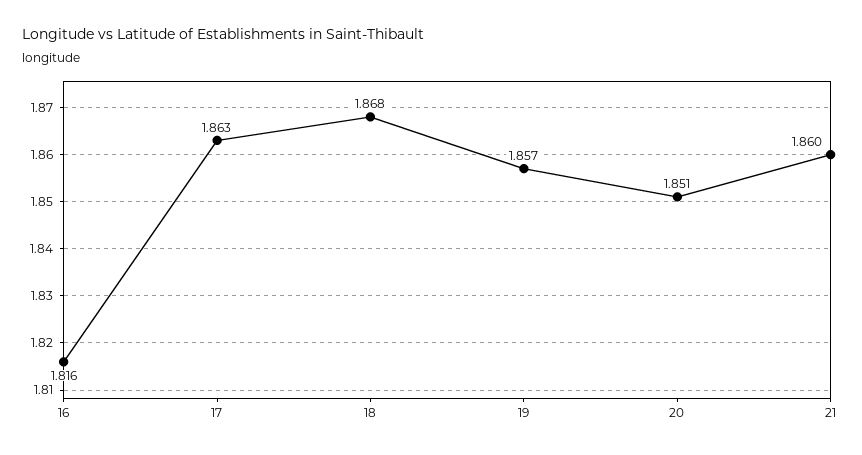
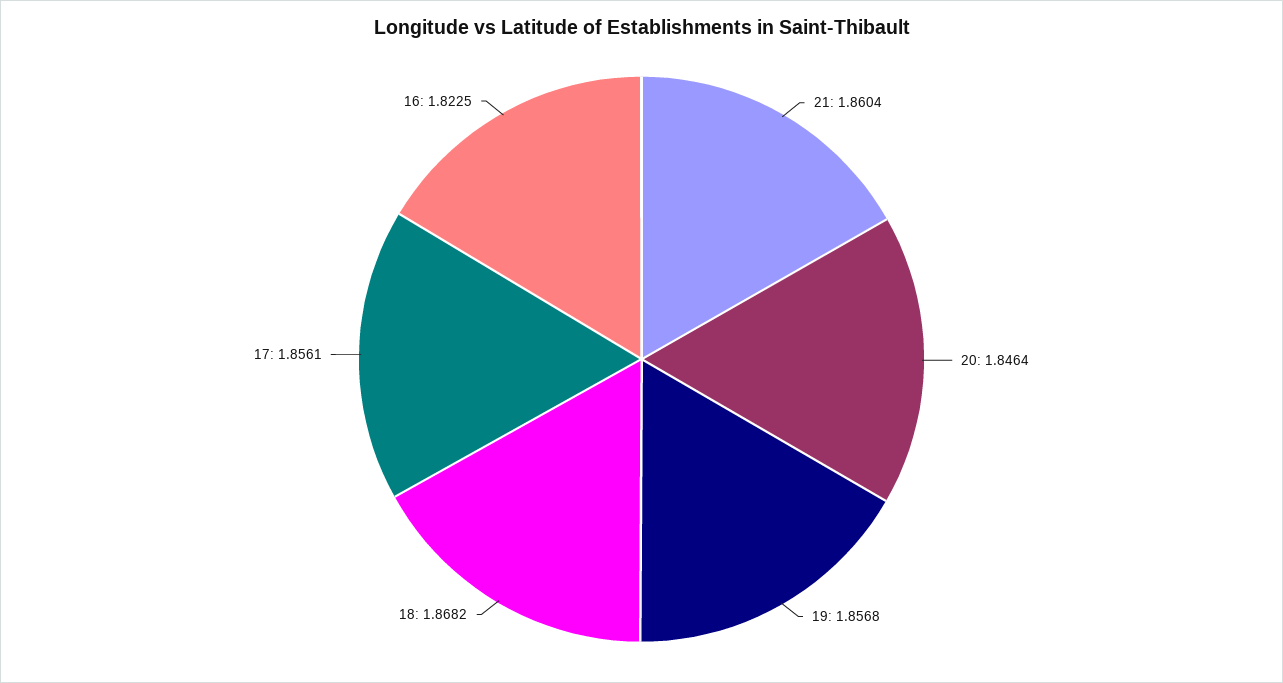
  {
-   "16": 1.816,
+   "16": 1.8225,
-   "17": 1.863,
+   "17": 1.8561,
    "18": 1.8682,
    "19": 1.8568,
-   "20": 1.851,
+   "20": 1.8464,
    "21": 1.8604
  }

